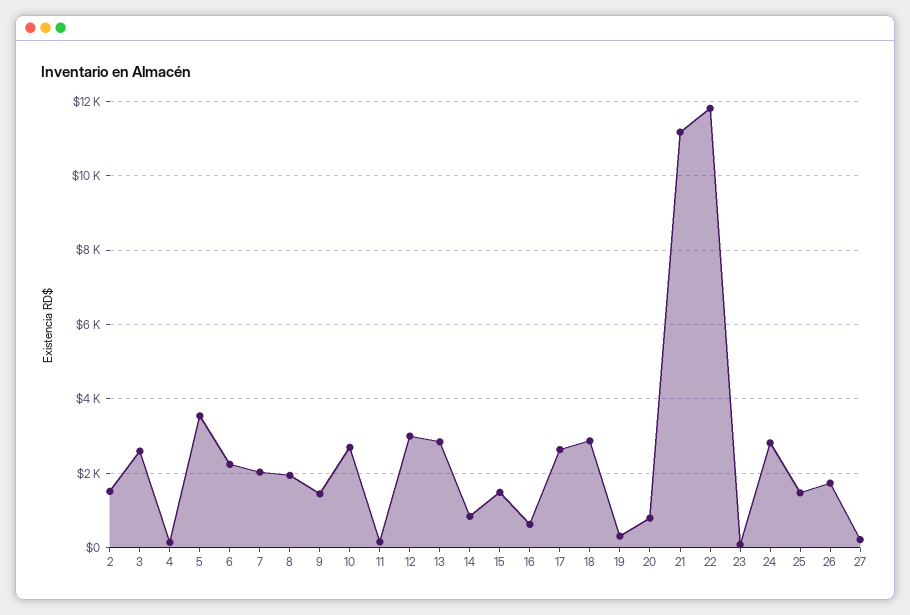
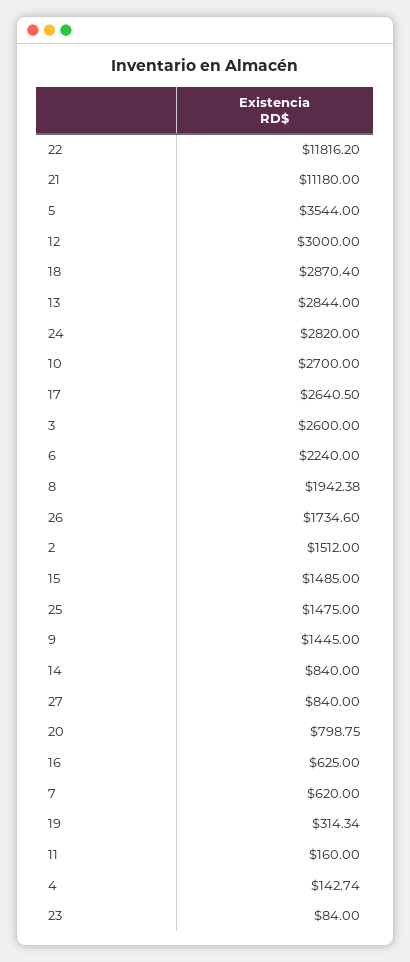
  {
    "2": 1512,
    "3": 2600,
    "4": 142.74,
    "5": 3544,
    "6": 2240,
-   "7": 2000,
+   "7": 620,
    "8": 1942.38,
    "9": 1445,
    "10": 2700,
    "11": 160,
    "12": 3000,
    "13": 2844,
    "14": 840,
    "15": 1485,
    "16": 625,
    "17": 2640.5,
    "18": 2870.4,
    "19": 314.34,
    "20": 798.75,
    "21": 11180,
    "22": 11816.2,
    "23": 84,
    "24": 2820,
    "25": 1475,
    "26": 1734.6,
-   "27": 200
+   "27": 840
  }

